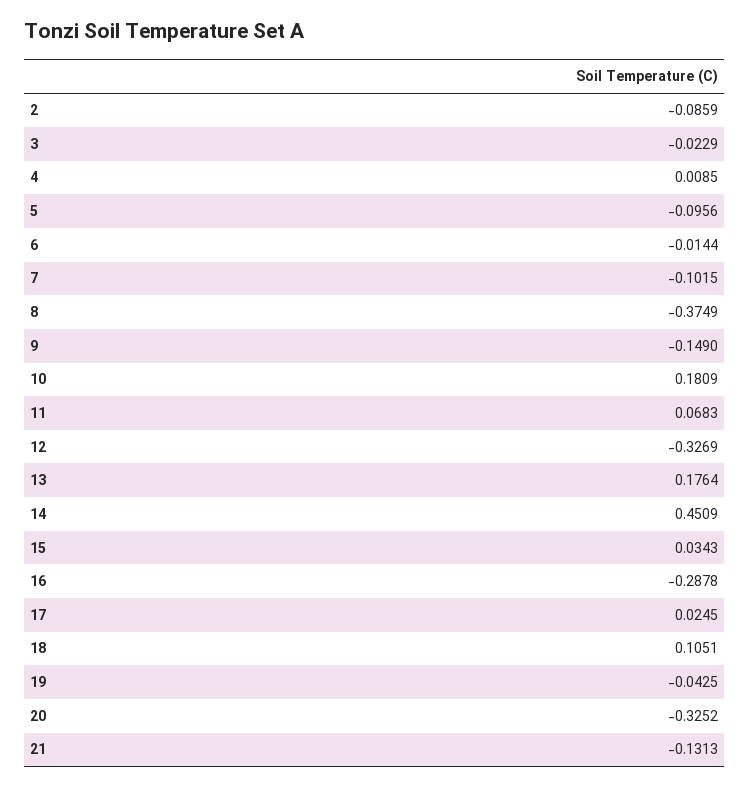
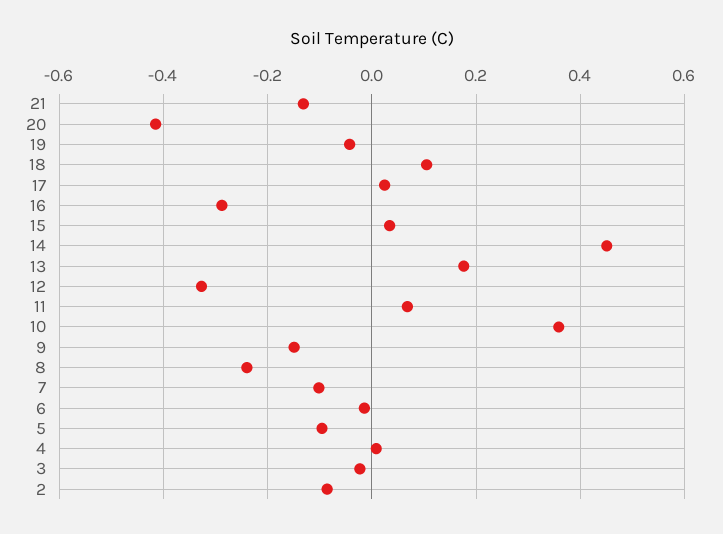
  {
    "2": -0.0859,
    "3": -0.0229,
    "4": 0.0085,
    "5": -0.0956,
    "6": -0.0144,
    "7": -0.1015,
-   "8": -0.3749,
+   "8": -0.24,
    "9": -0.149,
-   "10": 0.1809,
+   "10": 0.36,
    "11": 0.0683,
    "12": -0.3269,
    "13": 0.1764,
    "14": 0.4509,
    "15": 0.0343,
    "16": -0.2878,
    "17": 0.0245,
    "18": 0.1051,
    "19": -0.0425,
-   "20": -0.3252,
+   "20": -0.42,
    "21": -0.1313
  }

